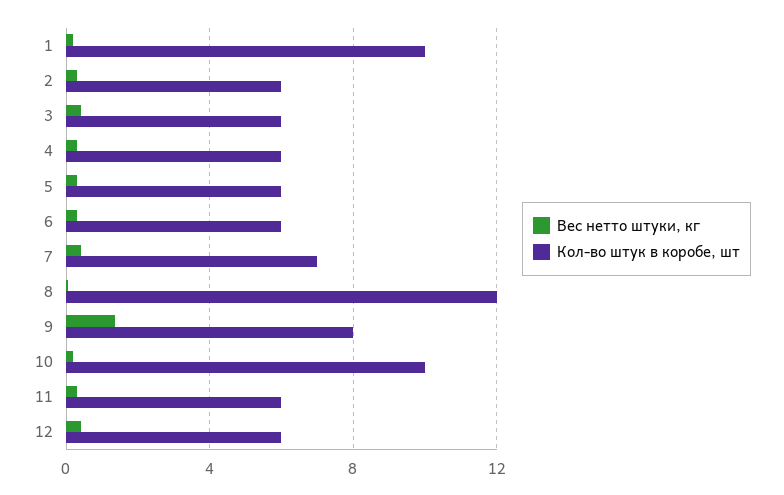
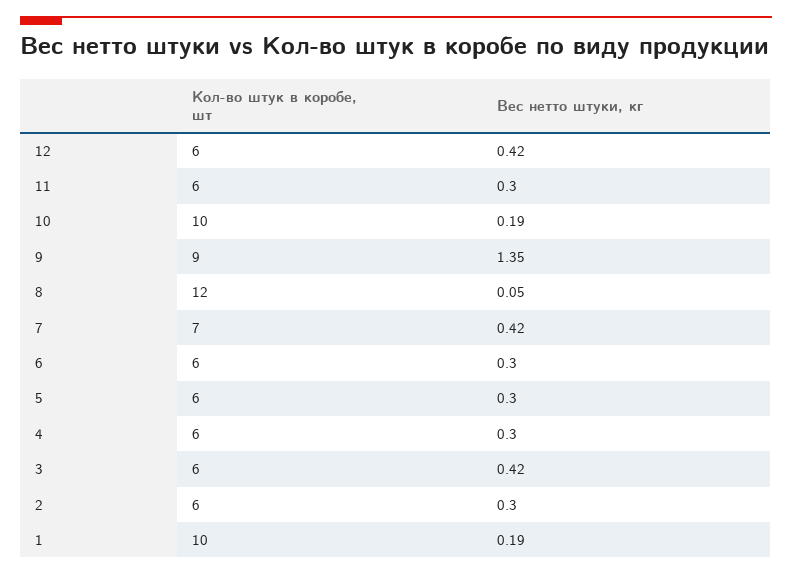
  {
    "Вес нетто штуки, кг": {
      "1": 0.19,
      "2": 0.3,
      "3": 0.42,
      "4": 0.3,
      "5": 0.3,
      "6": 0.3,
      "7": 0.42,
      "8": 0.05,
      "9": 1.35,
      "10": 0.19,
      "11": 0.3,
      "12": 0.42
    },
    "Кол-во штук в коробе, шт": {
      "1": 10,
      "2": 6,
      "3": 6,
      "4": 6,
      "5": 6,
      "6": 6,
      "7": 7,
      "8": 12,
-     "9": 8,
+     "9": 9,
      "10": 10,
      "11": 6,
      "12": 6
    }
  }

